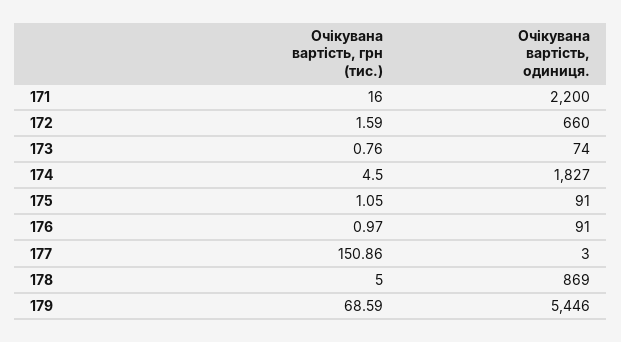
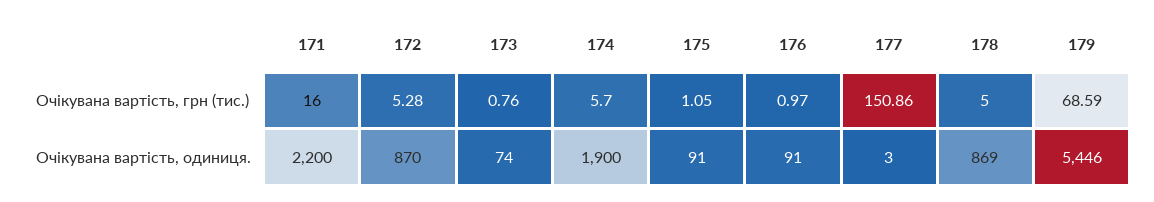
  {
    "Очікувана вартість, грн (тис.)": {
      "171": 16,
-     "172": 1.59,
+     "172": 5.28,
      "173": 0.76,
-     "174": 4.5,
+     "174": 5.7,
      "175": 1.05,
      "176": 0.97,
      "177": 150.86,
      "178": 5,
      "179": 68.59
    },
    "Очікувана вартість, одиниця.": {
      "171": 2200,
-     "172": 660,
+     "172": 870,
      "173": 74,
-     "174": 1827,
+     "174": 1900,
      "175": 91,
      "176": 91,
      "177": 3,
      "178": 869,
      "179": 5446
    }
  }

